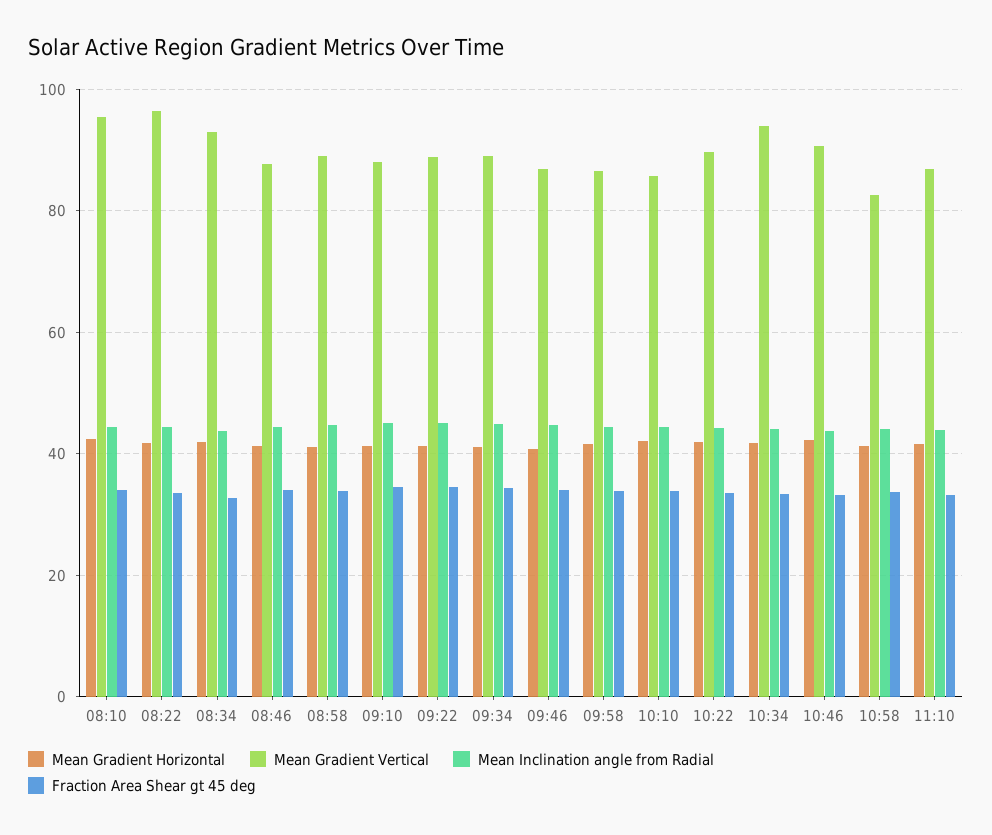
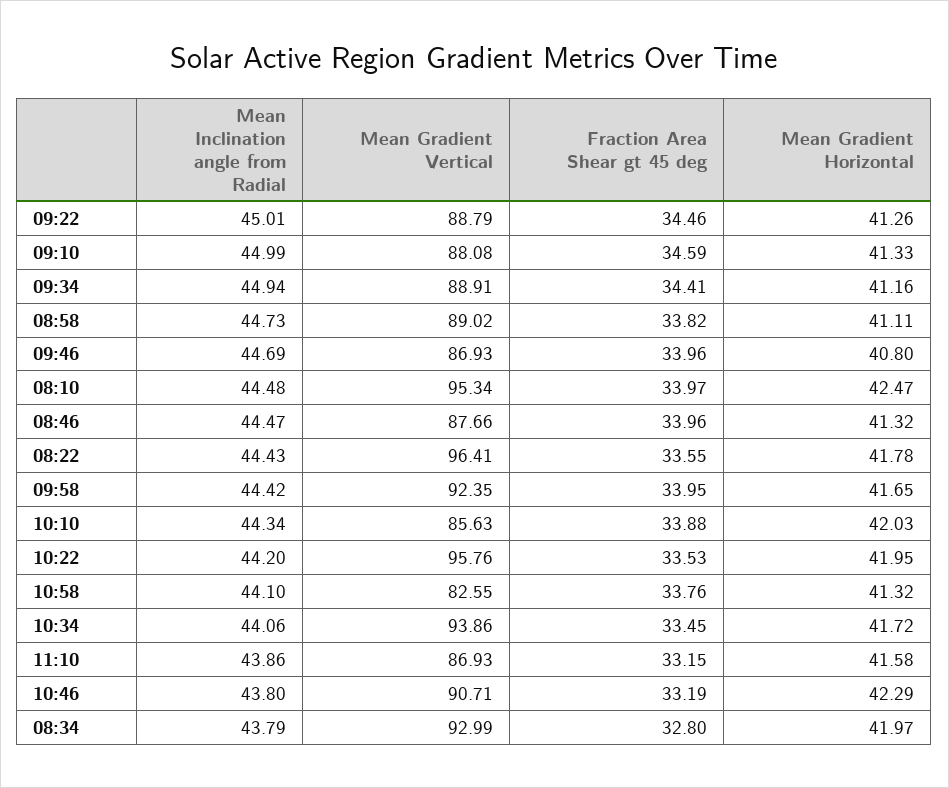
  {
    "Mean Gradient Horizontal": {
      "08:10": 42.47,
      "08:22": 41.78,
      "08:34": 41.97,
      "08:46": 41.32,
      "08:58": 41.11,
      "09:10": 41.33,
      "09:22": 41.26,
      "09:34": 41.16,
      "09:46": 40.8,
      "09:58": 41.65,
      "10:10": 42.03,
      "10:22": 41.95,
      "10:34": 41.72,
      "10:46": 42.29,
      "10:58": 41.32,
      "11:10": 41.58
    },
    "Mean Gradient Vertical": {
      "08:10": 95.34,
      "08:22": 96.41,
      "08:34": 92.99,
      "08:46": 87.66,
      "08:58": 89.02,
      "09:10": 88.08,
      "09:22": 88.79,
      "09:34": 88.91,
      "09:46": 86.93,
-     "09:58": 86,
+     "09:58": 92.35,
      "10:10": 85.63,
-     "10:22": 90,
+     "10:22": 95.76,
      "10:34": 93.86,
      "10:46": 90.71,
      "10:58": 82.55,
      "11:10": 86.93
    },
    "Mean Inclination angle from Radial": {
      "08:10": 44.48,
      "08:22": 44.43,
      "08:34": 43.79,
      "08:46": 44.47,
      "08:58": 44.73,
      "09:10": 44.99,
      "09:22": 45.01,
      "09:34": 44.94,
      "09:46": 44.69,
      "09:58": 44.42,
      "10:10": 44.34,
      "10:22": 44.2,
      "10:34": 44.06,
      "10:46": 43.8,
      "10:58": 44.1,
      "11:10": 43.86
    },
    "Fraction Area Shear gt 45 deg": {
      "08:10": 33.97,
      "08:22": 33.55,
      "08:34": 32.8,
      "08:46": 33.96,
      "08:58": 33.82,
      "09:10": 34.59,
      "09:22": 34.46,
      "09:34": 34.41,
      "09:46": 33.96,
      "09:58": 33.95,
      "10:10": 33.88,
      "10:22": 33.53,
      "10:34": 33.45,
      "10:46": 33.19,
      "10:58": 33.76,
      "11:10": 33.15
    }
  }

